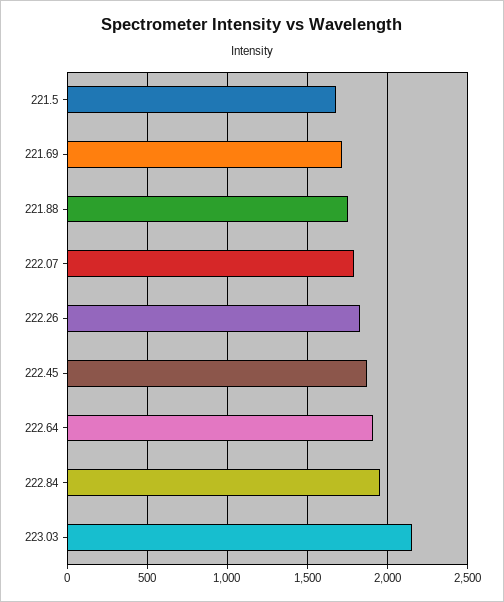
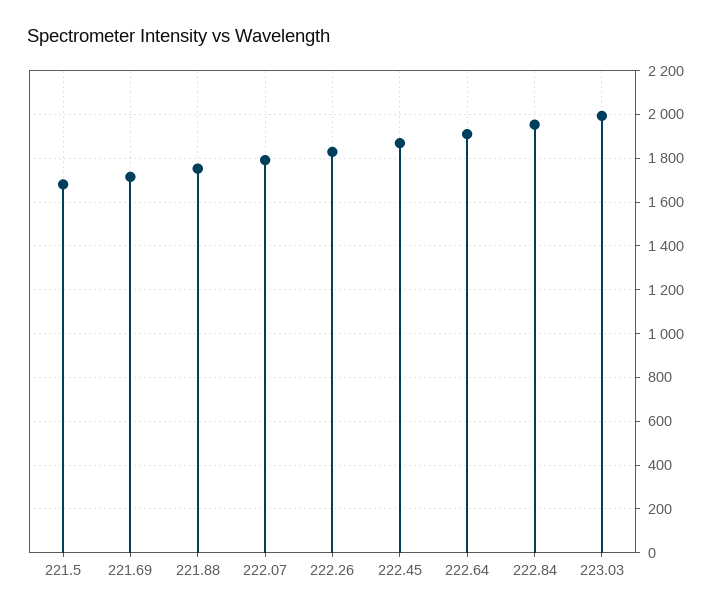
  {
    "221.5": 1700,
    "221.69": 1700,
    "221.88": 1750,
    "222.07": 1800,
    "222.26": 1850,
    "222.45": 1850,
    "222.64": 1900,
    "222.84": 1950,
-   "223.03": 2150
+   "223.03": 2000
  }

